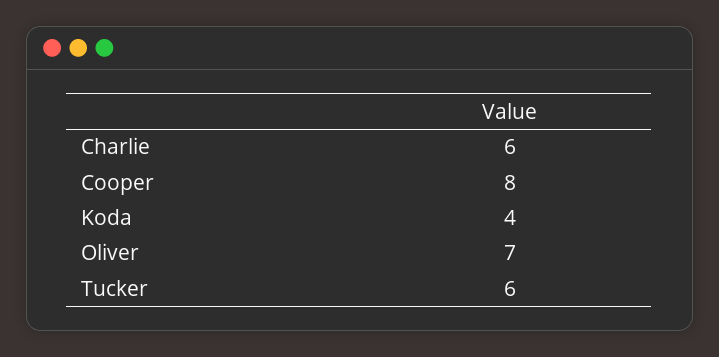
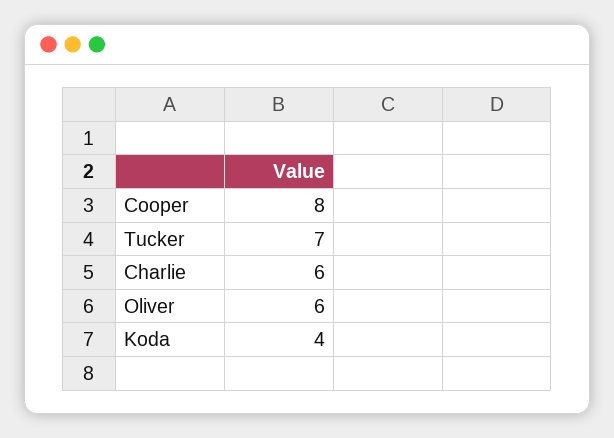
  {
    "Charlie": 6,
    "Cooper": 8,
    "Koda": 4,
-   "Oliver": 7,
+   "Oliver": 6,
-   "Tucker": 6
+   "Tucker": 7
  }

